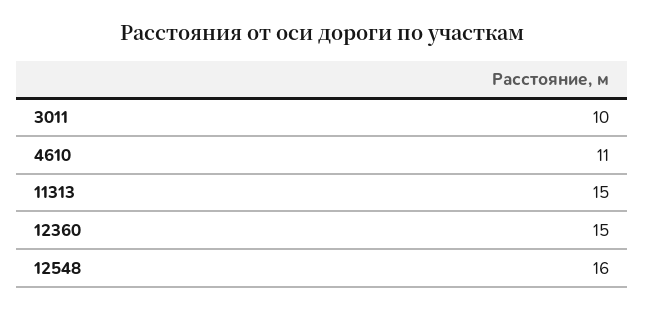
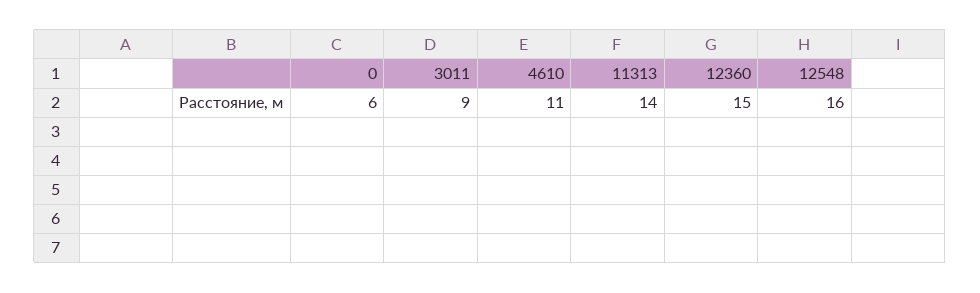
  {
-   "3011": 10,
+   "3011": 9,
    "4610": 11,
-   "11313": 15,
+   "11313": 14,
    "12360": 15,
-   "12548": 16
+   "12548": 16,
+   "0": 6
  }

